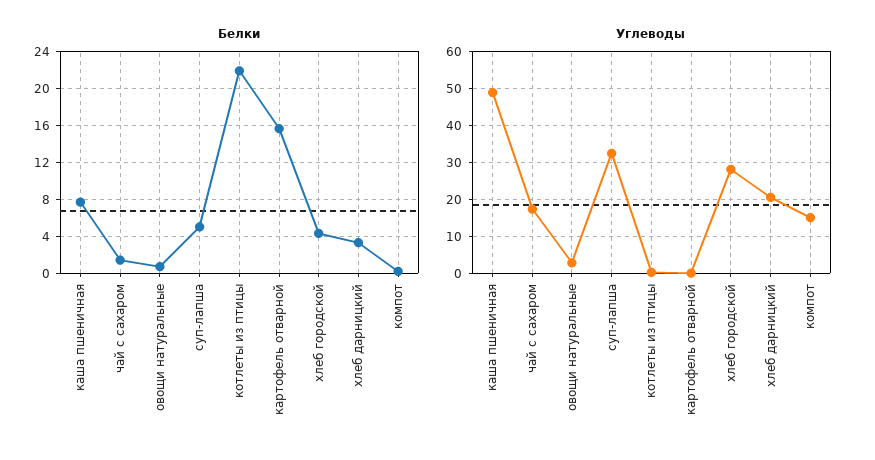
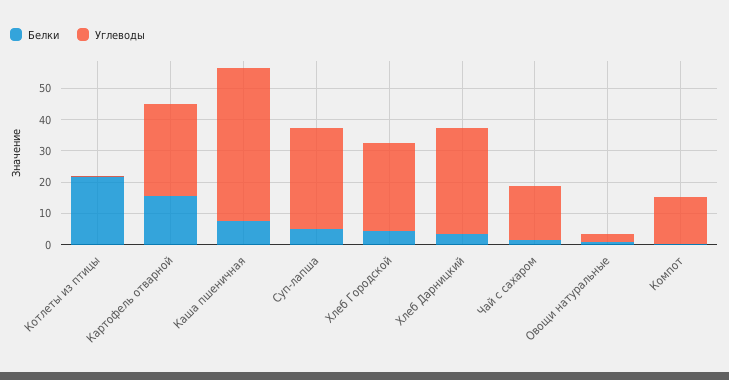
  {
    "Белки": {
      "каша пшеничная": 8,
      "чай с сахаром": 1,
      "овощи натуральные": 1,
      "суп-лапша": 5,
      "котлеты из птицы": 22,
      "картофель отварной": 16,
      "хлеб городской": 4,
      "хлеб дарницкий": 3,
      "компот": 0
    },
    "Углеводы": {
      "каша пшеничная": 48,
      "чай с сахаром": 18,
      "овощи натуральные": 2,
      "суп-лапша": 32,
      "котлеты из птицы": 0,
-     "картофель отварной": 0,
+     "картофель отварной": 30,
      "хлеб городской": 28,
-     "хлеб дарницкий": 20,
+     "хлеб дарницкий": 35,
      "компот": 16
    }
  }

